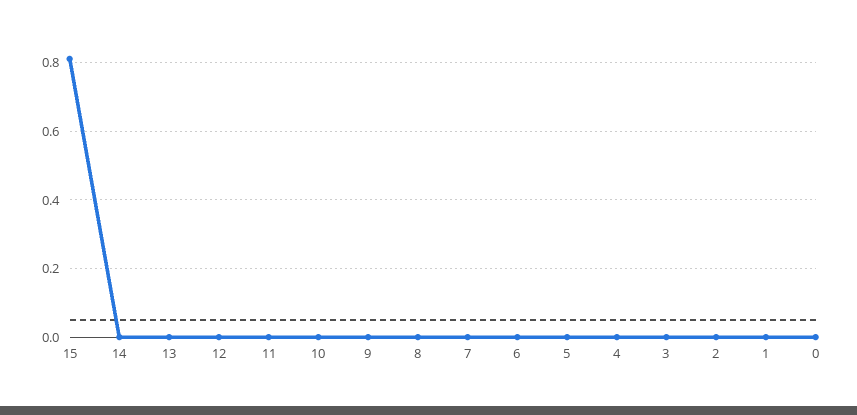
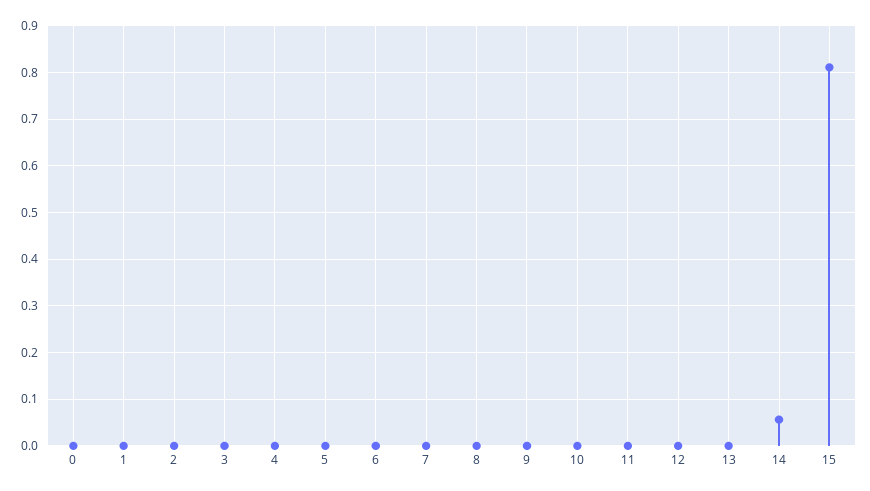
  {
    "15": 0.82,
-   "14": 0,
+   "14": 0.06,
    "13": 0,
    "12": 0,
    "11": 0,
    "10": 0,
    "9": 0,
    "8": 0,
    "7": 0,
    "6": 0,
    "5": 0,
    "4": 0,
    "3": 0,
    "2": 0,
    "1": 0,
    "0": 0
  }

